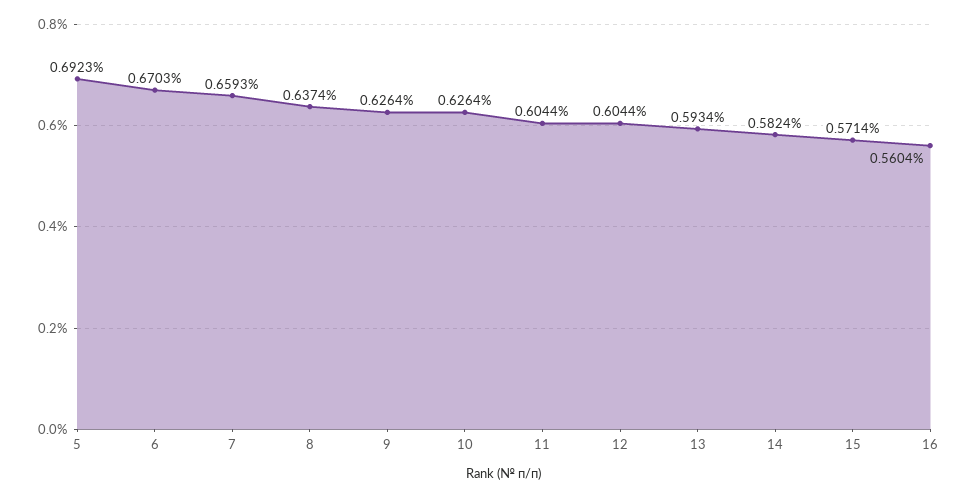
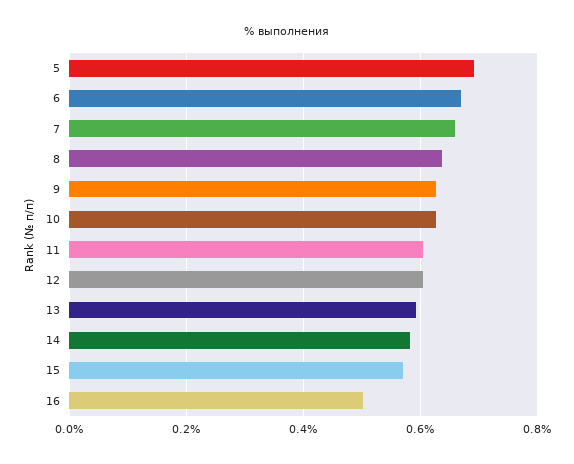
  {
    "5": 0.6923,
    "6": 0.6703,
    "7": 0.6593,
    "8": 0.6374,
    "9": 0.6264,
    "10": 0.6264,
    "11": 0.6044,
    "12": 0.6044,
    "13": 0.5934,
    "14": 0.5824,
    "15": 0.5714,
-   "16": 0.5604
+   "16": 0.5
  }

